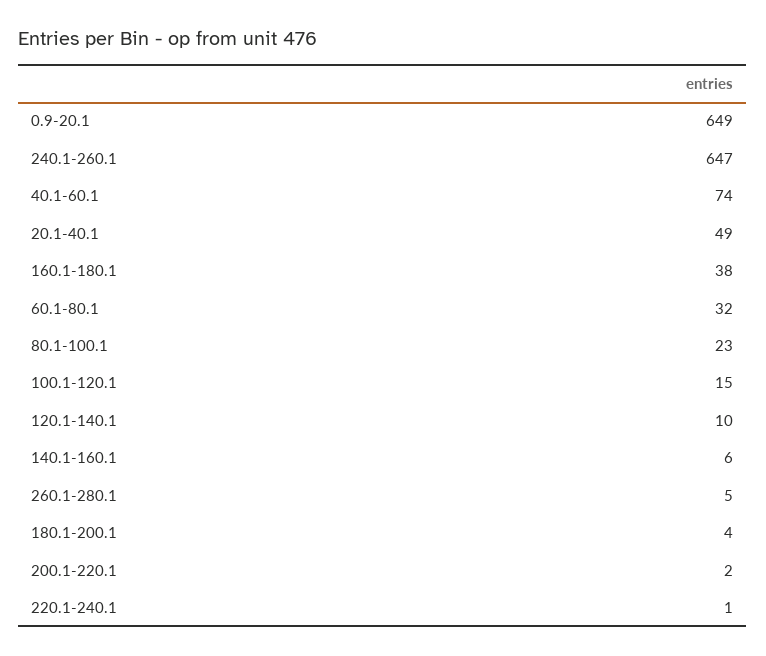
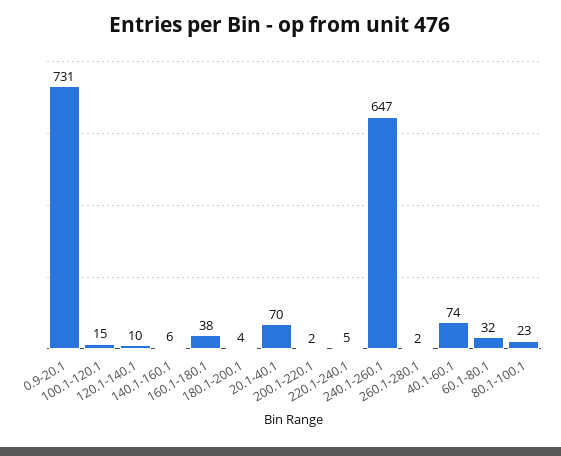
  {
-   "0.9-20.1": 649,
+   "0.9-20.1": 731,
    "240.1-260.1": 647,
    "40.1-60.1": 74,
-   "20.1-40.1": 49,
+   "20.1-40.1": 70,
    "160.1-180.1": 38,
    "60.1-80.1": 32,
    "80.1-100.1": 23,
    "100.1-120.1": 15,
    "120.1-140.1": 10,
    "140.1-160.1": 6,
-   "260.1-280.1": 5,
+   "260.1-280.1": 2,
    "180.1-200.1": 4,
    "200.1-220.1": 2,
-   "220.1-240.1": 1
+   "220.1-240.1": 5
  }

